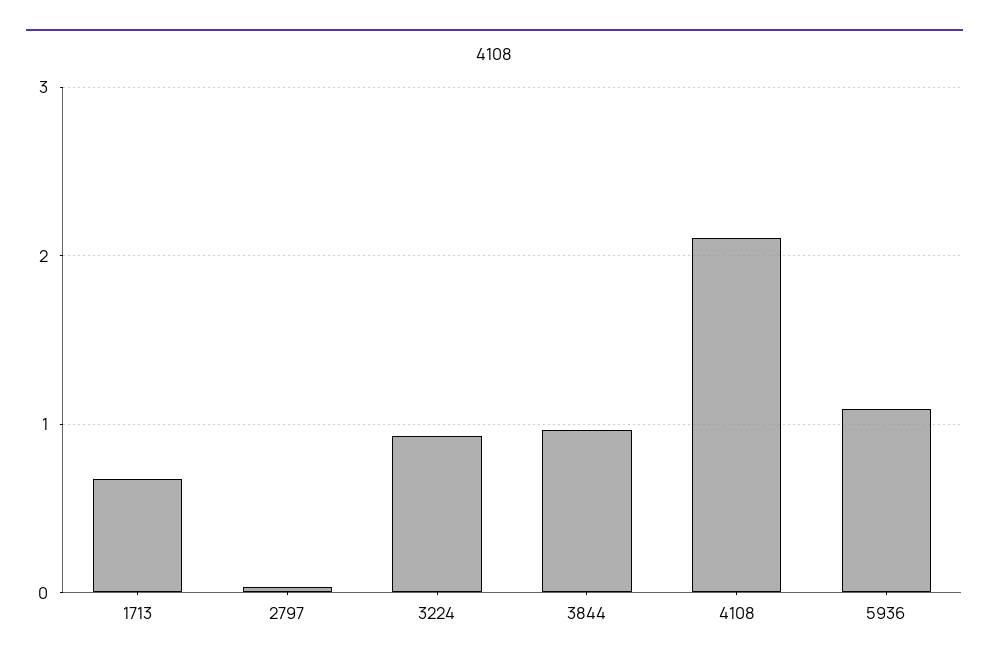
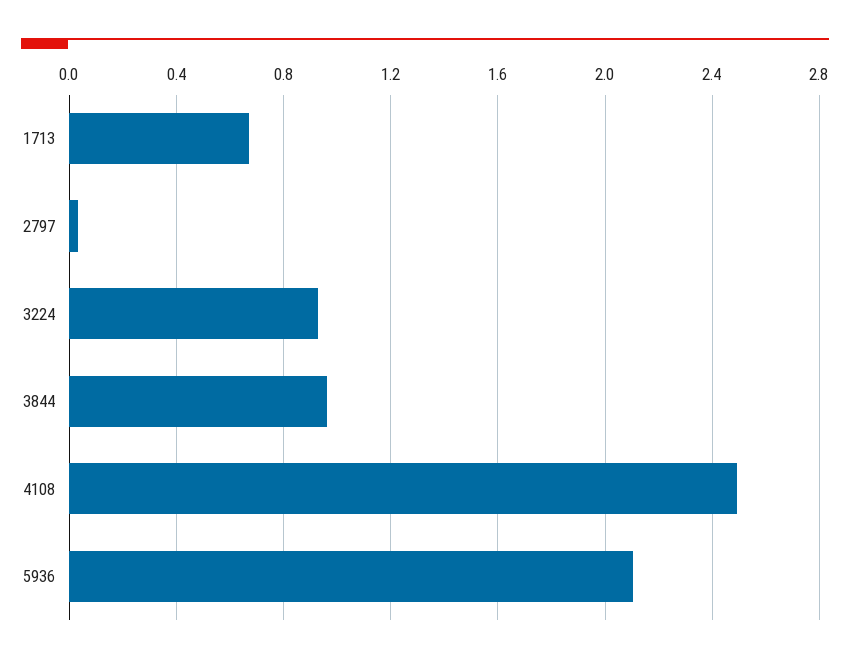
  {
    "1713": 0.65,
    "2797": 0.05,
    "3224": 0.95,
    "3844": 0.95,
-   "4108": 2.1,
+   "4108": 2.5,
-   "5936": 1.1
+   "5936": 2.1
  }

